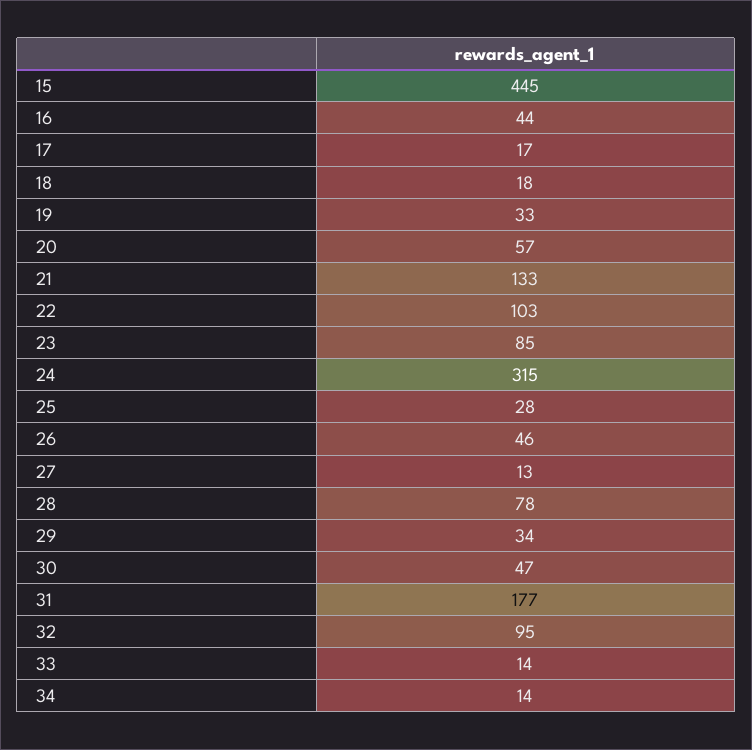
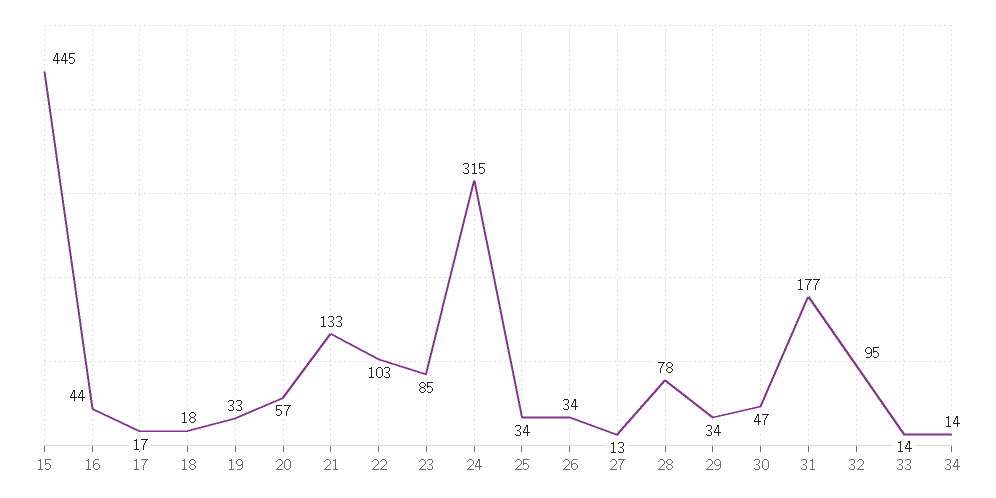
  {
    "15": 445,
    "16": 44,
    "17": 17,
    "18": 18,
    "19": 33,
    "20": 57,
    "21": 133,
    "22": 103,
    "23": 85,
    "24": 315,
-   "25": 28,
+   "25": 34,
-   "26": 46,
+   "26": 34,
    "27": 13,
    "28": 78,
    "29": 34,
    "30": 47,
    "31": 177,
    "32": 95,
    "33": 14,
    "34": 14
  }

